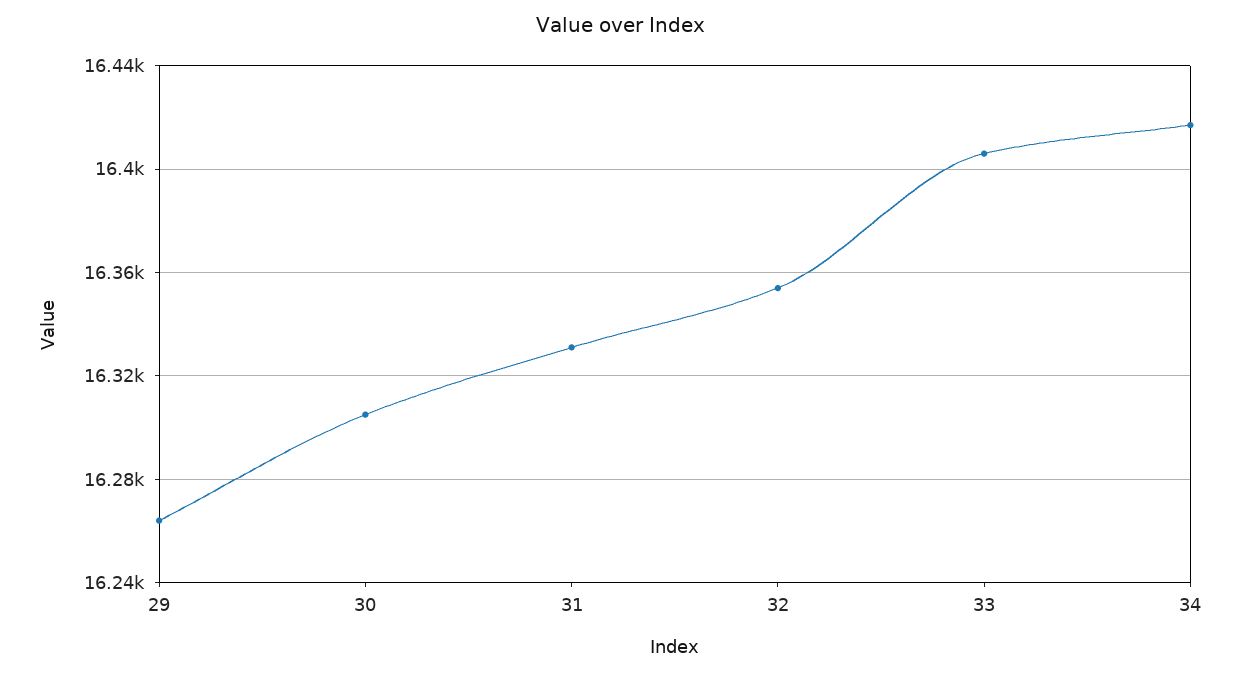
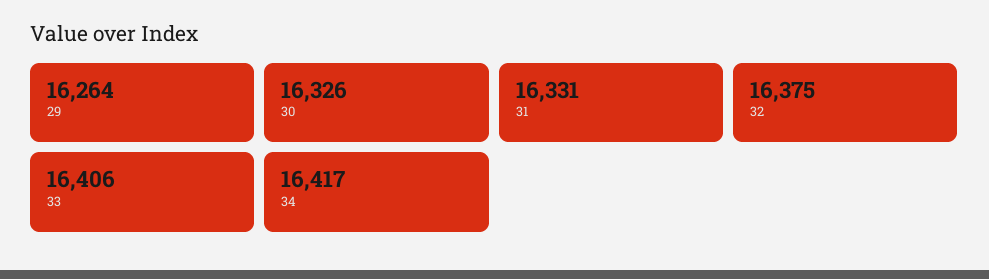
  {
    "29": 16264,
-   "30": 16305,
+   "30": 16326,
    "31": 16331,
-   "32": 16355,
+   "32": 16375,
    "33": 16406,
    "34": 16417
  }

